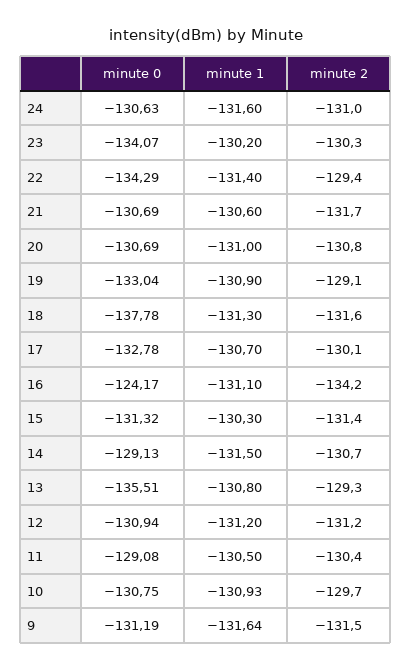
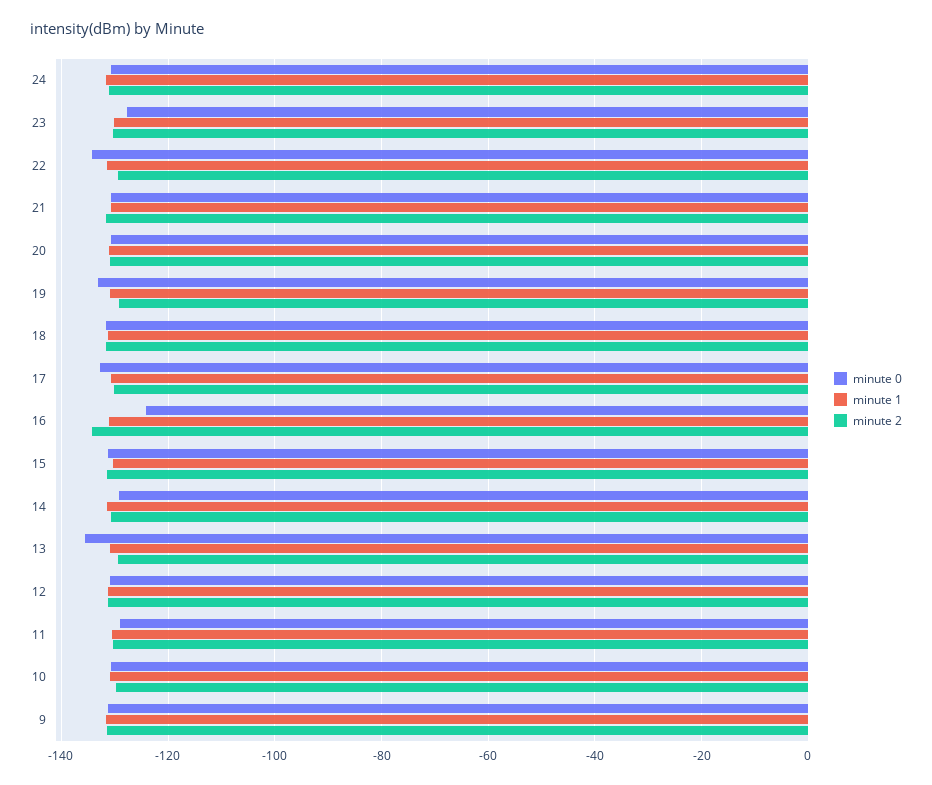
  {
    "minute 0": {
      "24": -130.63,
-     "23": -134.07,
+     "23": -128,
      "22": -134.29,
      "21": -130.69,
      "20": -130.69,
      "19": -133.04,
-     "18": -137.78,
+     "18": -132,
      "17": -132.78,
      "16": -124.17,
      "15": -131.32,
      "14": -129.13,
      "13": -135.51,
      "12": -130.94,
      "11": -129.08,
      "10": -130.75,
      "9": -131.19
    },
    "minute 1": {
      "24": -131.6,
      "23": -130.2,
      "22": -131.4,
      "21": -130.6,
      "20": -131,
      "19": -130.9,
      "18": -131.3,
      "17": -130.7,
      "16": -131.1,
      "15": -130.3,
      "14": -131.5,
      "13": -130.8,
      "12": -131.2,
      "11": -130.5,
      "10": -130.93,
      "9": -131.64
    },
    "minute 2": {
      "24": -131,
      "23": -130.3,
      "22": -129.4,
      "21": -131.7,
      "20": -130.8,
      "19": -129.1,
      "18": -131.6,
      "17": -130.1,
      "16": -134.2,
      "15": -131.4,
      "14": -130.7,
      "13": -129.3,
      "12": -131.2,
      "11": -130.4,
      "10": -129.7,
      "9": -131.5
    }
  }

